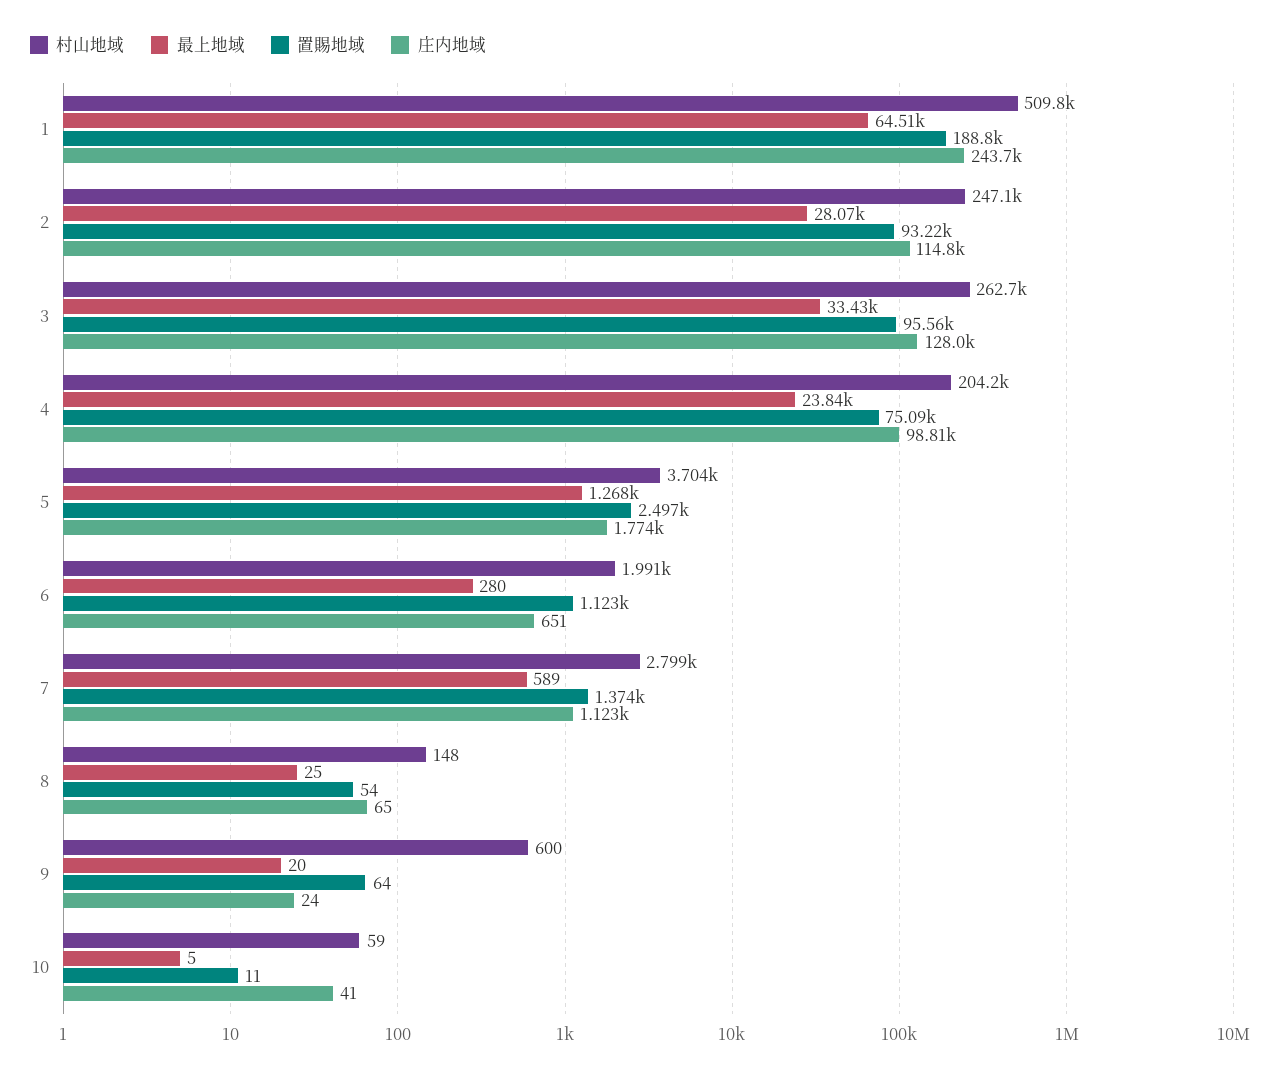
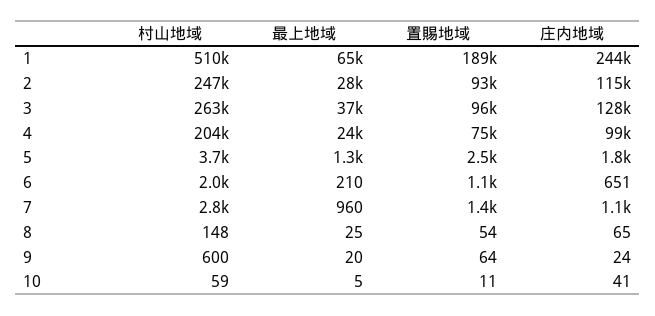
  {
    "村山地域": {
      "1": 509800,
      "2": 247100,
      "3": 262700,
      "4": 204200,
      "5": 3704,
      "6": 1991,
      "7": 2799,
      "8": 148,
      "9": 600,
      "10": 59
    },
    "最上地域": {
      "1": 64510,
      "2": 28070,
-     "3": 33430,
+     "3": 37000,
      "4": 23840,
      "5": 1268,
-     "6": 280,
+     "6": 210,
-     "7": 589,
+     "7": 960,
      "8": 25,
      "9": 20,
      "10": 5
    },
    "置賜地域": {
      "1": 188800,
      "2": 93220,
      "3": 95560,
      "4": 75090,
      "5": 2497,
      "6": 1123,
      "7": 1374,
      "8": 54,
      "9": 64,
      "10": 11
    },
    "庄内地域": {
      "1": 243700,
      "2": 114800,
      "3": 128000,
      "4": 98810,
      "5": 1774,
      "6": 651,
      "7": 1123,
      "8": 65,
      "9": 24,
      "10": 41
    }
  }

